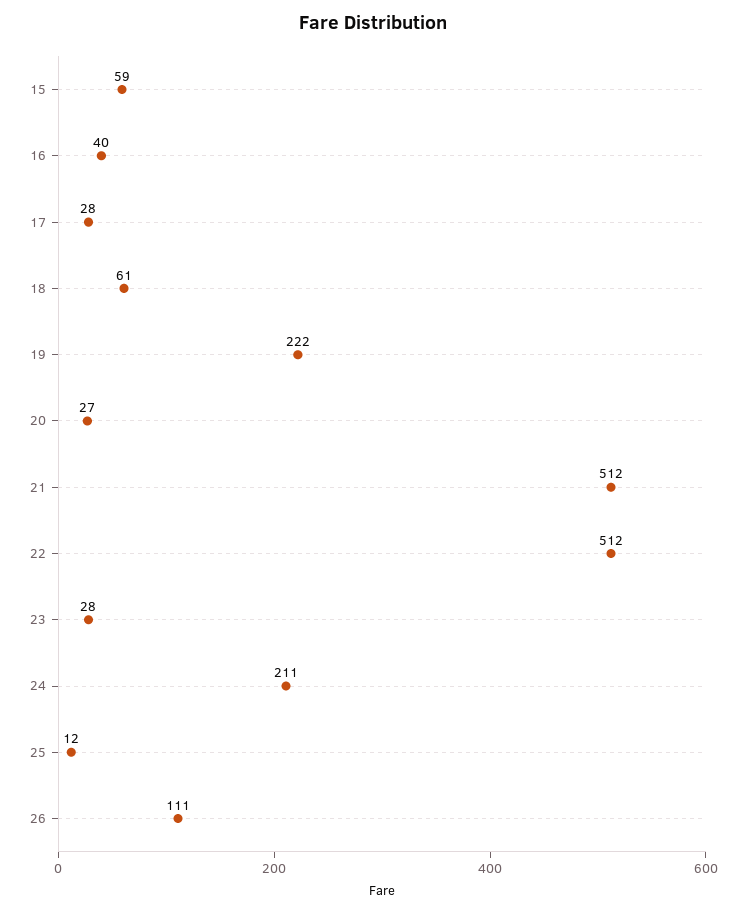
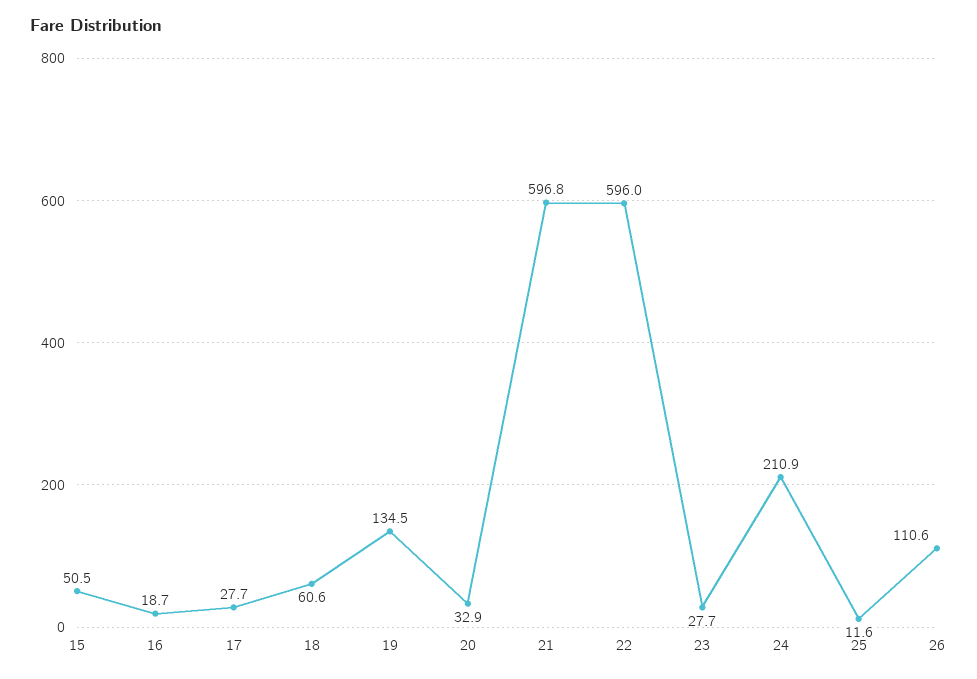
  {
-   "15": 59,
+   "15": 50.5,
-   "16": 40,
+   "16": 18.7,
    "17": 27.7,
    "18": 60.6,
-   "19": 222,
+   "19": 134.5,
-   "20": 27,
+   "20": 32.9,
-   "21": 512,
+   "21": 596.8,
-   "22": 512,
+   "22": 596,
    "23": 27.7,
    "24": 210.9,
    "25": 11.6,
    "26": 110.6
  }

